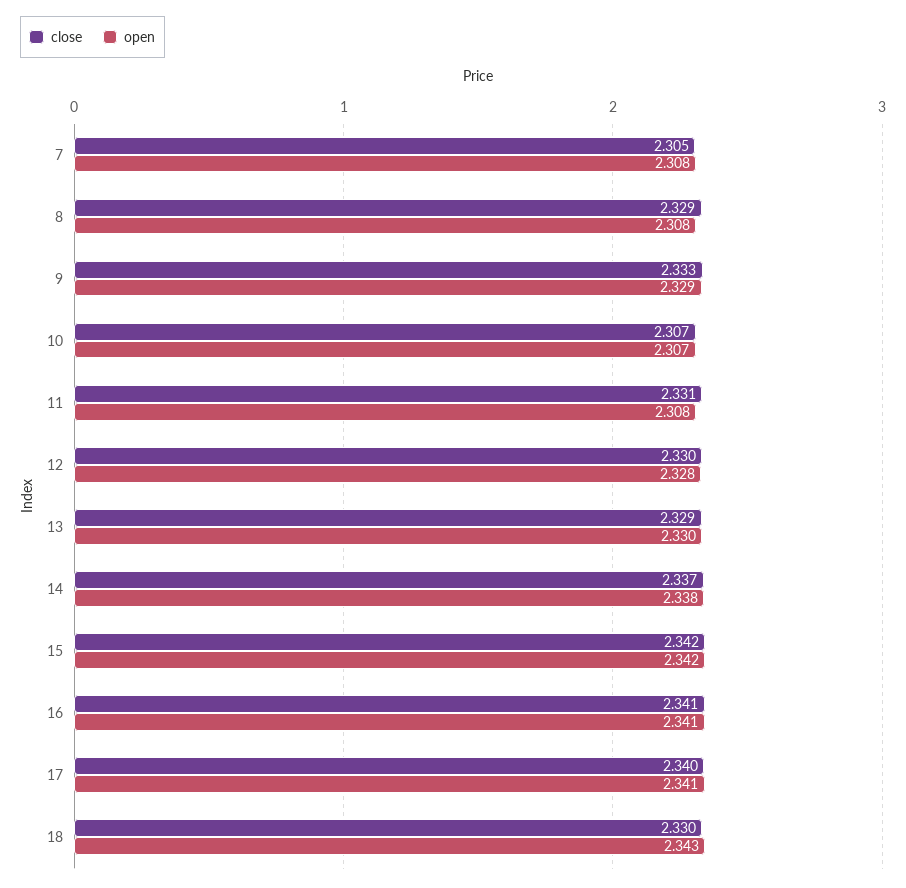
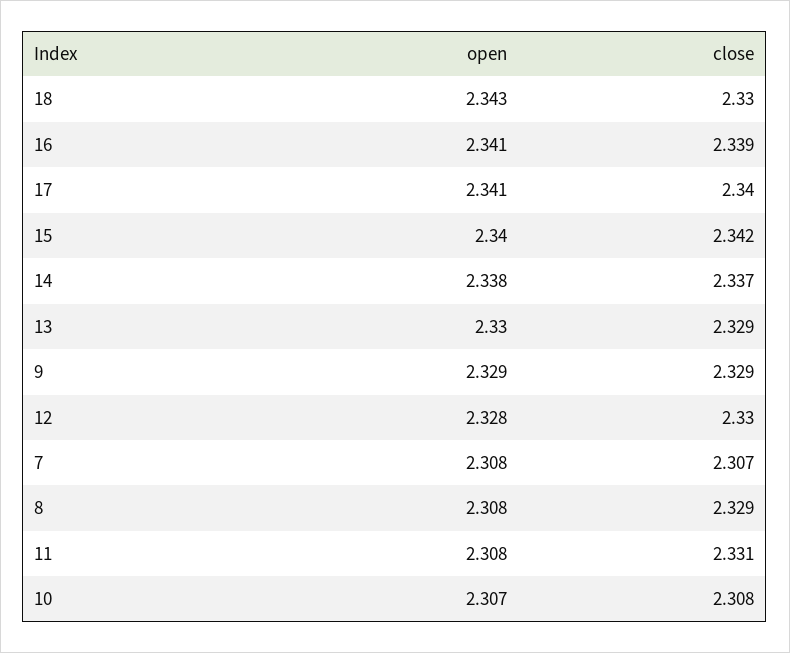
  {
    "close": {
-     "7": 2.305,
+     "7": 2.307,
      "8": 2.329,
-     "9": 2.333,
+     "9": 2.329,
-     "10": 2.307,
+     "10": 2.308,
      "11": 2.331,
      "12": 2.33,
      "13": 2.329,
      "14": 2.337,
      "15": 2.342,
-     "16": 2.341,
+     "16": 2.339,
      "17": 2.34,
      "18": 2.33
    },
    "open": {
      "7": 2.308,
      "8": 2.308,
      "9": 2.329,
      "10": 2.307,
      "11": 2.308,
      "12": 2.328,
      "13": 2.33,
      "14": 2.338,
-     "15": 2.342,
+     "15": 2.34,
      "16": 2.341,
      "17": 2.341,
      "18": 2.343
    }
  }

